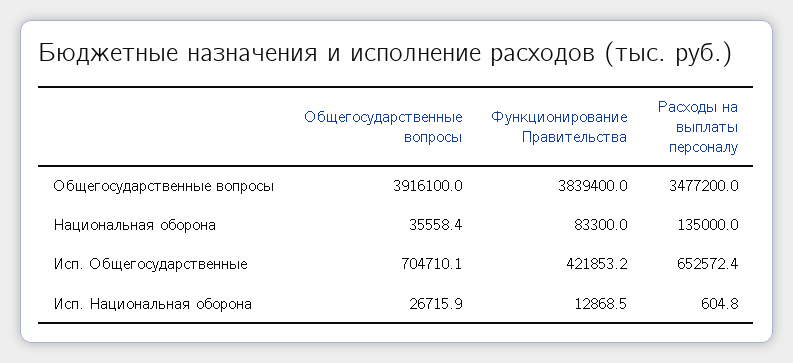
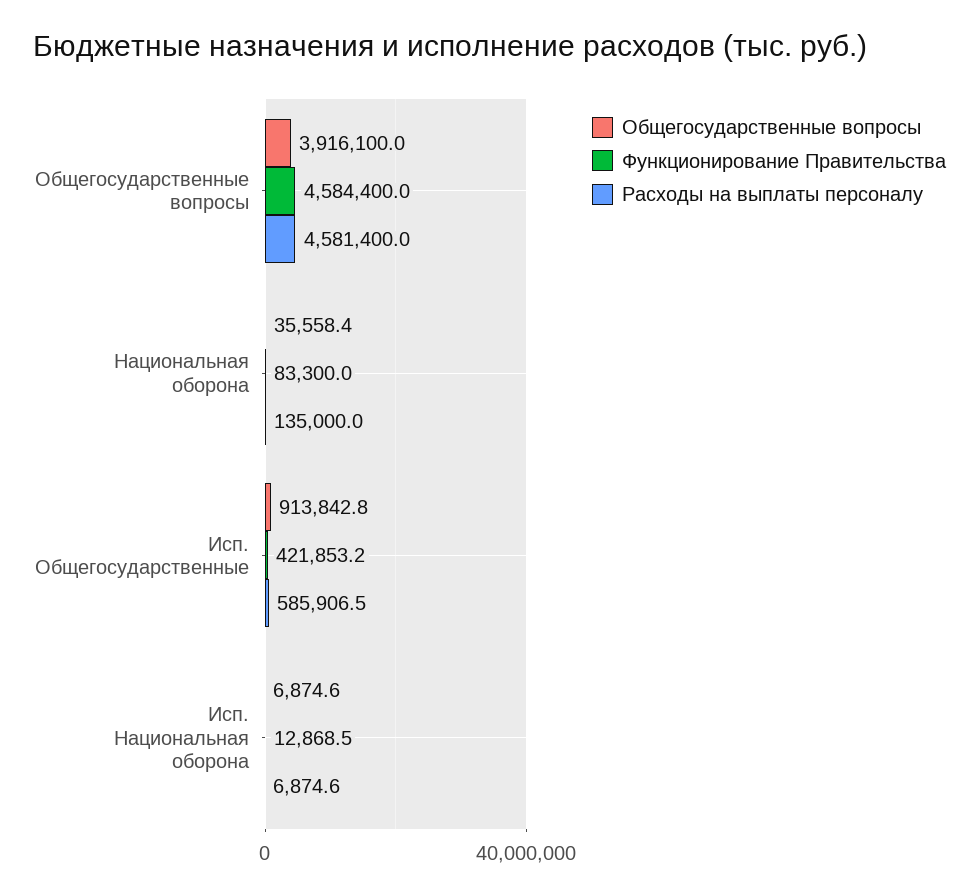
  {
    "Общегосударственные вопросы": {
      "Общегосударственные вопросы": 3916100,
      "Национальная оборона": 35558.4,
-     "Исп. Общегосударственные": 704710.1,
+     "Исп. Общегосударственные": 913842.8,
-     "Исп. Национальная оборона": 26715.9
+     "Исп. Национальная оборона": 6874.6
    },
    "Функционирование Правительства": {
-     "Общегосударственные вопросы": 3839400,
+     "Общегосударственные вопросы": 4584400,
      "Национальная оборона": 83300,
      "Исп. Общегосударственные": 421853.2,
      "Исп. Национальная оборона": 12868.5
    },
    "Расходы на выплаты персоналу": {
-     "Общегосударственные вопросы": 3477200,
+     "Общегосударственные вопросы": 4581400,
      "Национальная оборона": 135000,
-     "Исп. Общегосударственные": 652572.4,
+     "Исп. Общегосударственные": 585906.5,
-     "Исп. Национальная оборона": 604.8
+     "Исп. Национальная оборона": 6874.6
    }
  }

